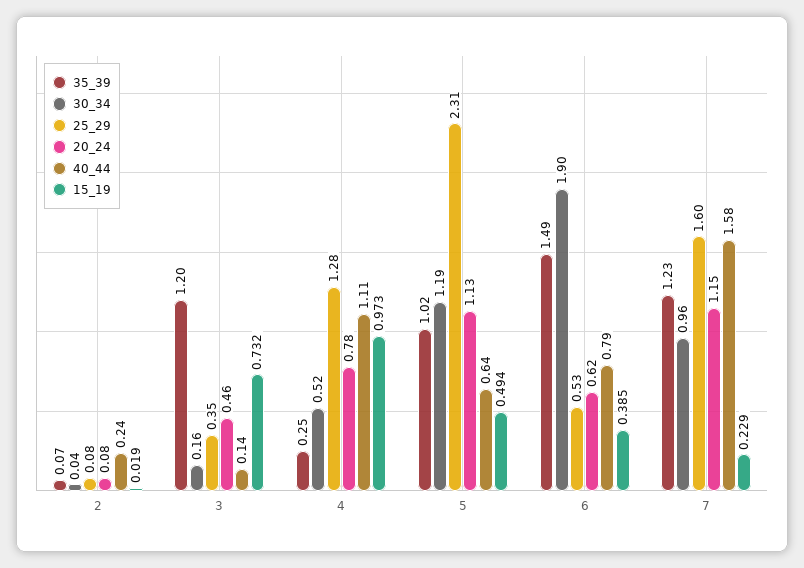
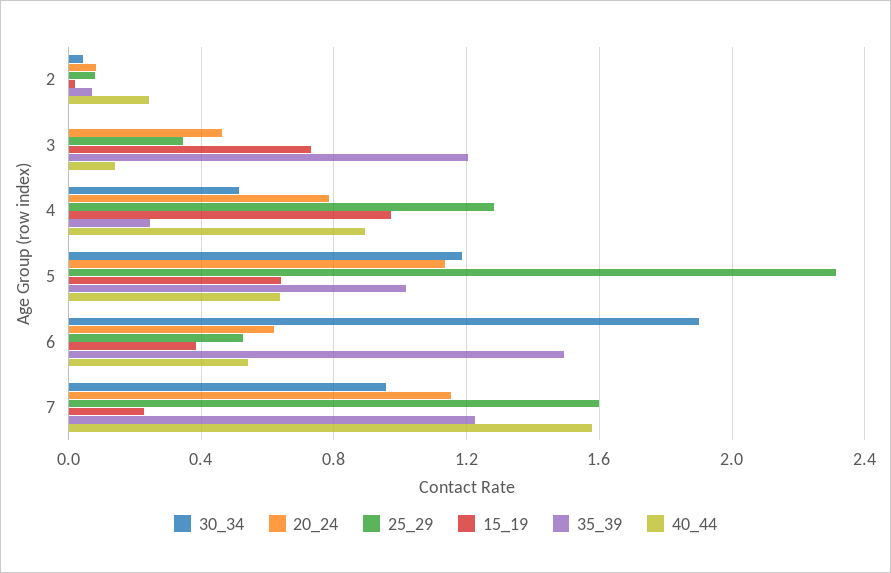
  {
    "35_39": {
      "2": 0.07,
      "3": 1.2,
      "4": 0.25,
      "5": 1.02,
      "6": 1.49,
      "7": 1.23
    },
    "30_34": {
      "2": 0.04,
-     "3": 0.16,
+     "3": 0,
      "4": 0.52,
      "5": 1.19,
      "6": 1.9,
      "7": 0.96
    },
    "25_29": {
      "2": 0.08,
      "3": 0.35,
      "4": 1.28,
      "5": 2.31,
      "6": 0.53,
      "7": 1.6
    },
    "20_24": {
      "2": 0.08,
      "3": 0.46,
      "4": 0.78,
      "5": 1.13,
      "6": 0.62,
      "7": 1.15
    },
    "40_44": {
      "2": 0.24,
      "3": 0.14,
-     "4": 1.11,
+     "4": 0.9,
      "5": 0.64,
-     "6": 0.79,
+     "6": 0.55,
      "7": 1.58
    },
    "15_19": {
      "2": 0.019,
      "3": 0.732,
      "4": 0.973,
-     "5": 0.494,
+     "5": 0.65,
      "6": 0.385,
      "7": 0.229
    }
  }

